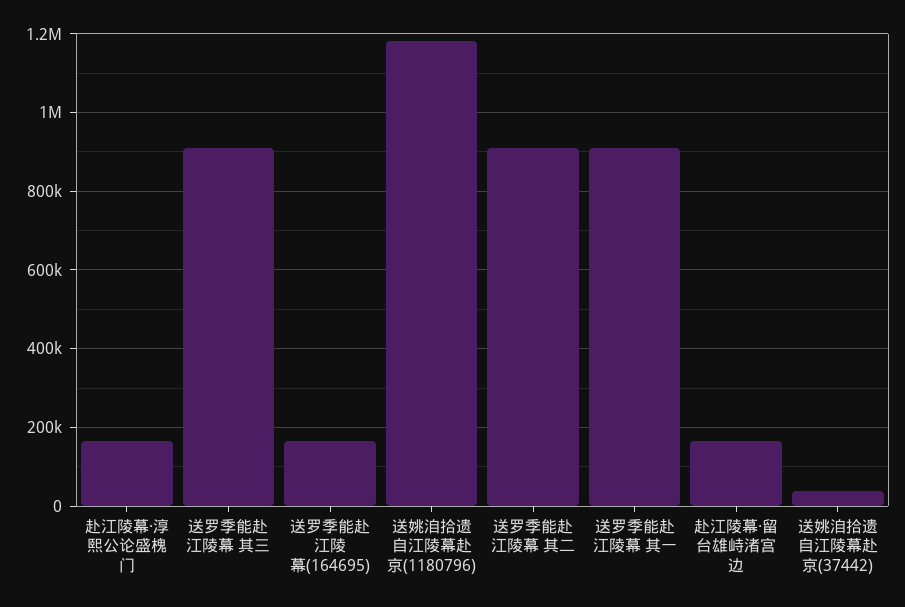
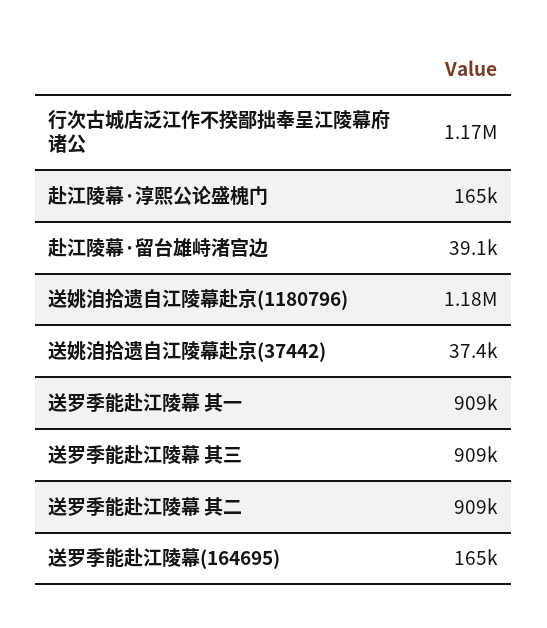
  {
    "赴江陵幕·淳熙公论盛槐门": 165000,
    "送罗季能赴江陵幕 其三": 909000,
    "送罗季能赴江陵幕(164695)": 165000,
    "送姚洎拾遗自江陵幕赴京(1180796)": 1180000,
    "送罗季能赴江陵幕 其二": 909000,
    "送罗季能赴江陵幕 其一": 909000,
-   "赴江陵幕·留台雄峙渚宫边": 160000,
+   "赴江陵幕·留台雄峙渚宫边": 39100,
-   "送姚洎拾遗自江陵幕赴京(37442)": 37400
+   "送姚洎拾遗自江陵幕赴京(37442)": 37400,
+   "行次古城店泛江作不揆鄙拙奉呈江陵幕府诸公": 1170000
  }

